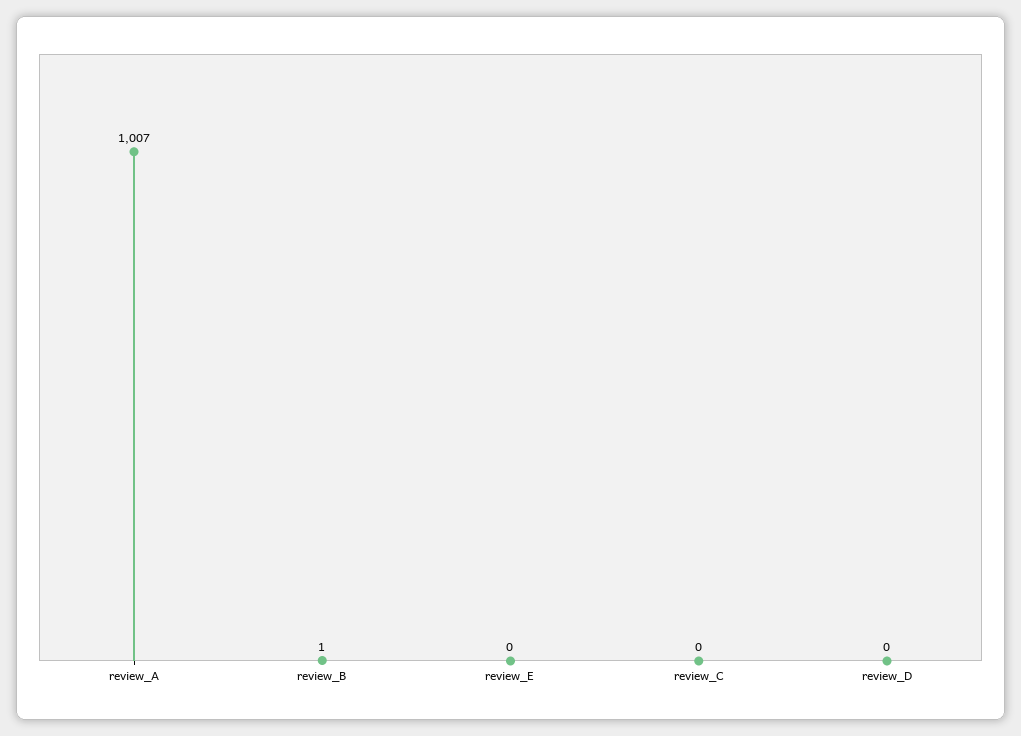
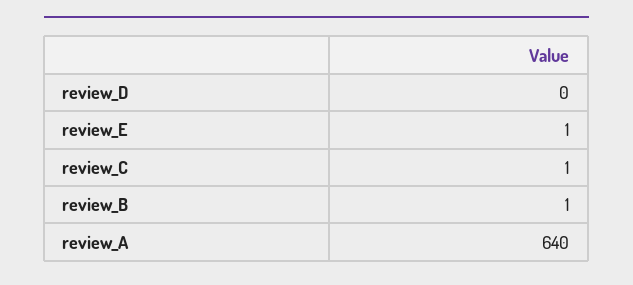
  {
-   "review_A": 1007,
+   "review_A": 640,
    "review_B": 1,
-   "review_E": 0,
+   "review_E": 1,
-   "review_C": 0,
+   "review_C": 1,
    "review_D": 0
  }

